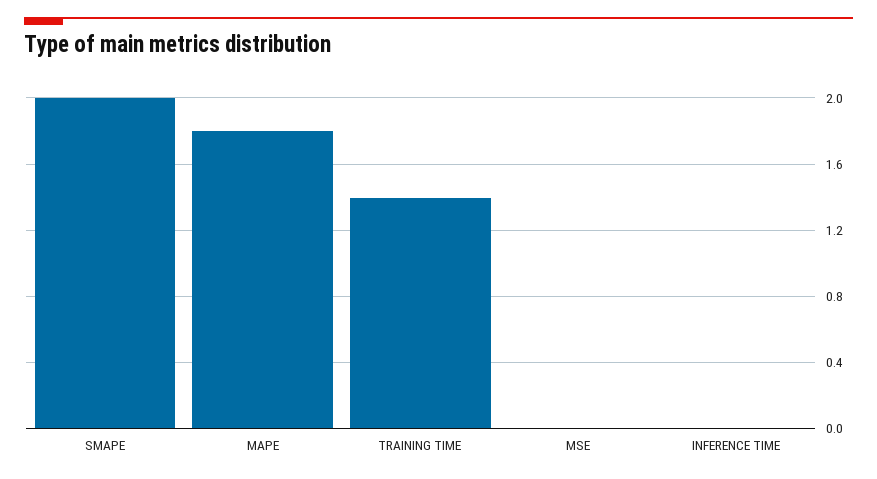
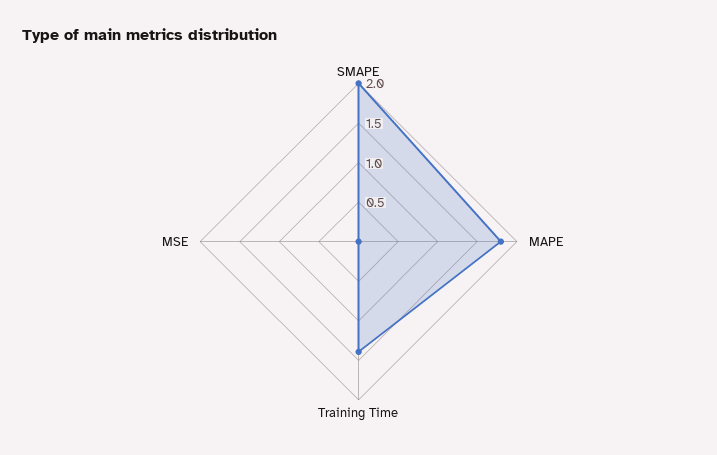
  {
    "SMAPE": 2,
    "MAPE": 1.8,
    "TRAINING TIME": 1.4,
-   "MSE": 0,
+   "MSE": 0
-   "INFERENCE TIME": 0
  }

